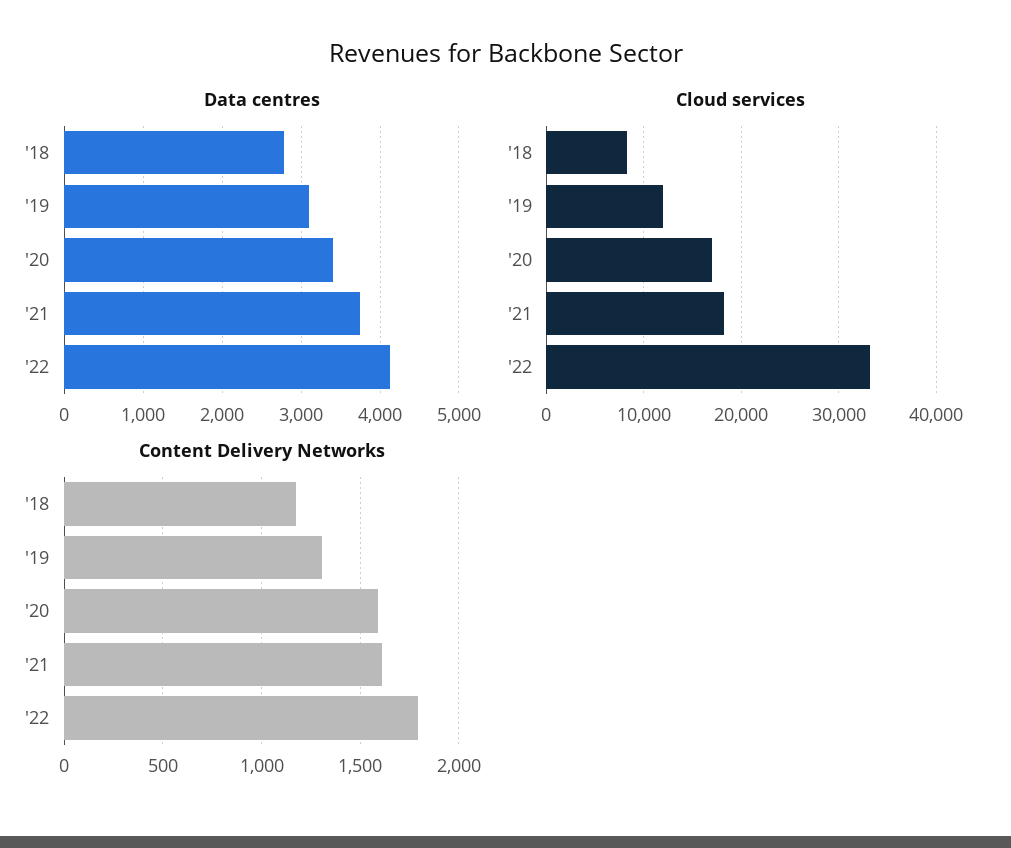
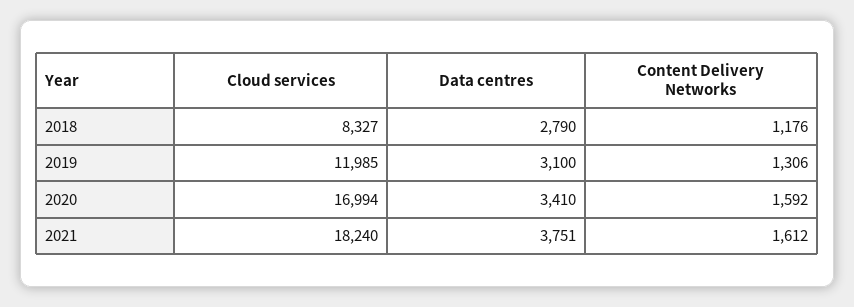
  {
    "Data centres": {
      "'18": 2790,
      "'19": 3100,
      "'20": 3410,
-     "'21": 3751,
+     "'21": 3751
-     "'22": 4100
    },
    "Cloud services": {
      "'18": 8327,
      "'19": 11985,
      "'20": 16994,
-     "'21": 18240,
+     "'21": 18240
-     "'22": 33000
    },
    "Content Delivery Networks": {
      "'18": 1176,
      "'19": 1306,
      "'20": 1592,
-     "'21": 1612,
+     "'21": 1612
-     "'22": 1800
    }
  }

